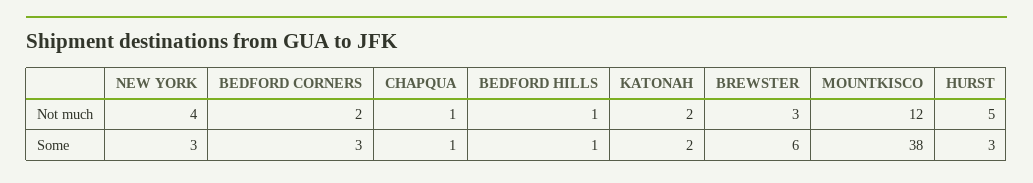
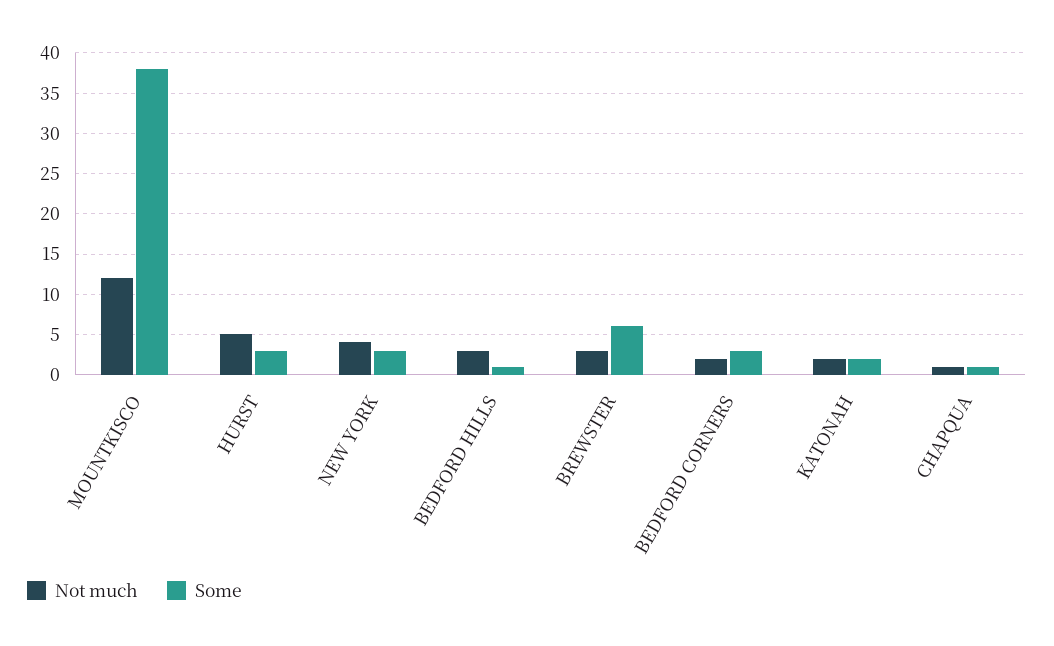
  {
    "Not much": {
      "NEW YORK": 4,
      "BEDFORD CORNERS": 2,
      "CHAPQUA": 1,
-     "BEDFORD HILLS": 1,
+     "BEDFORD HILLS": 3,
      "KATONAH": 2,
      "BREWSTER": 3,
      "MOUNTKISCO": 12,
      "HURST": 5
    },
    "Some": {
      "NEW YORK": 3,
      "BEDFORD CORNERS": 3,
      "CHAPQUA": 1,
      "BEDFORD HILLS": 1,
      "KATONAH": 2,
      "BREWSTER": 6,
      "MOUNTKISCO": 38,
      "HURST": 3
    }
  }

